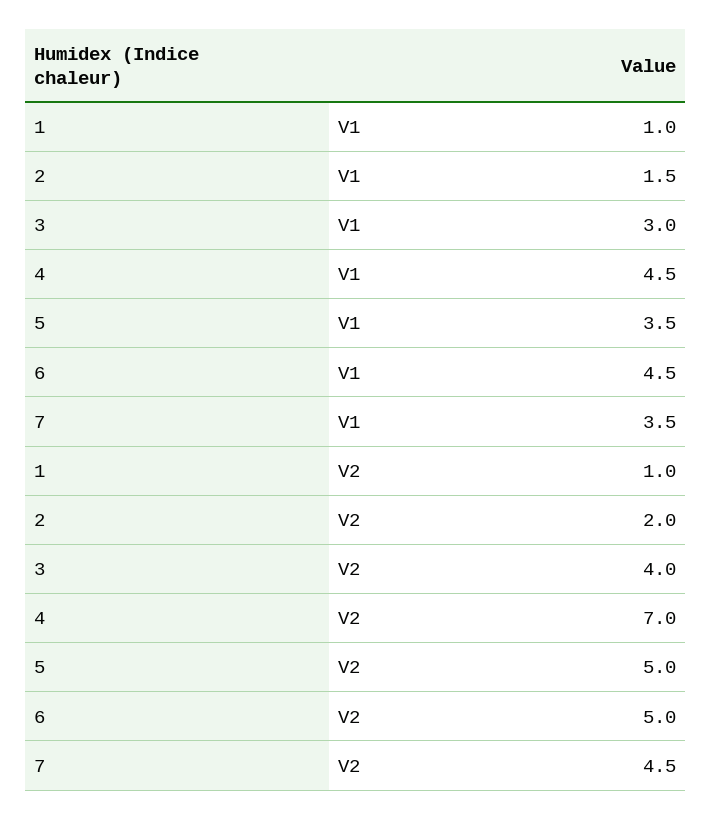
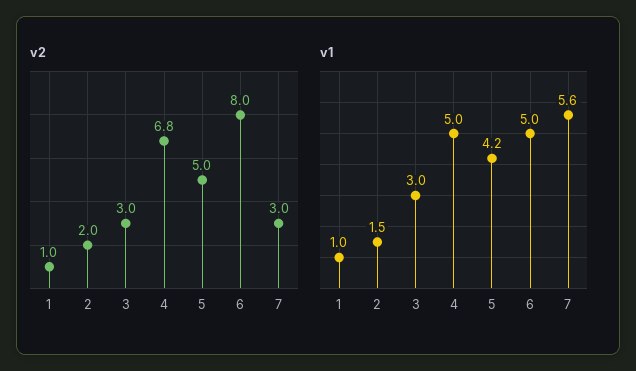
  {
    "V1": {
      "1": 1,
      "2": 1.5,
      "3": 3,
-     "4": 4.5,
+     "4": 5,
-     "5": 3.5,
+     "5": 4.2,
-     "6": 4.5,
+     "6": 5,
-     "7": 3.5
+     "7": 5.6
    },
    "V2": {
      "1": 1,
      "2": 2,
-     "3": 4,
+     "3": 3,
-     "4": 7,
+     "4": 6.8,
      "5": 5,
-     "6": 5,
+     "6": 8,
-     "7": 4.5
+     "7": 3
    }
  }

